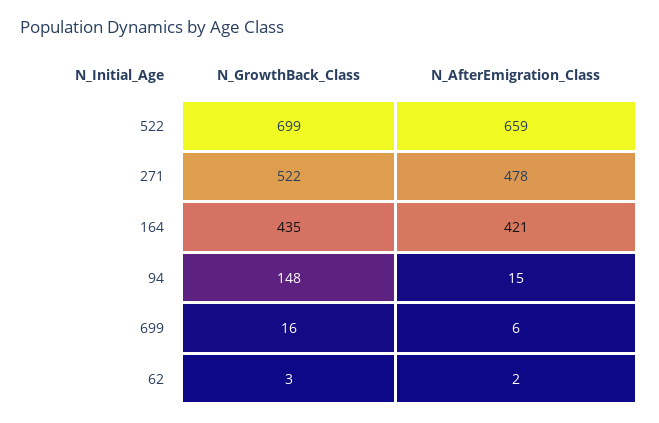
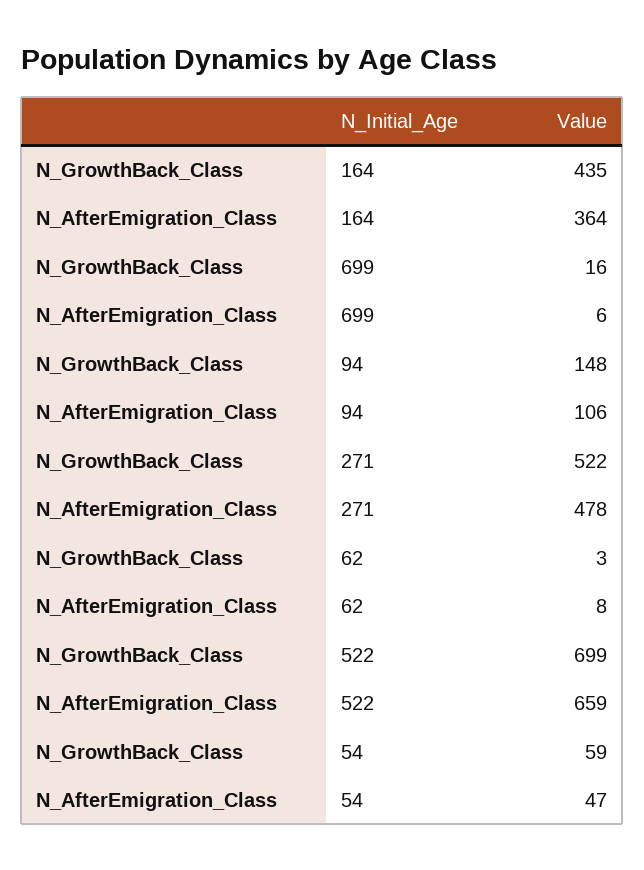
  {
    "N_GrowthBack_Class": {
      "522": 699,
      "271": 522,
      "164": 435,
      "94": 148,
      "699": 16,
-     "62": 3
+     "62": 3,
+     "54": 59
    },
    "N_AfterEmigration_Class": {
      "522": 659,
      "271": 478,
-     "164": 421,
+     "164": 364,
-     "94": 15,
+     "94": 106,
      "699": 6,
-     "62": 2
+     "62": 8,
+     "54": 47
    }
  }

